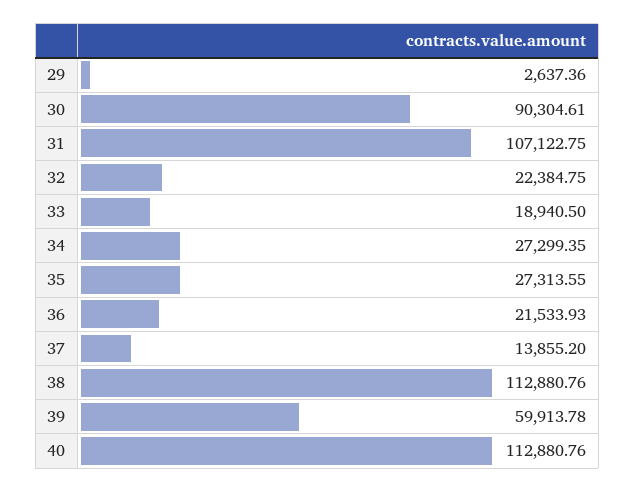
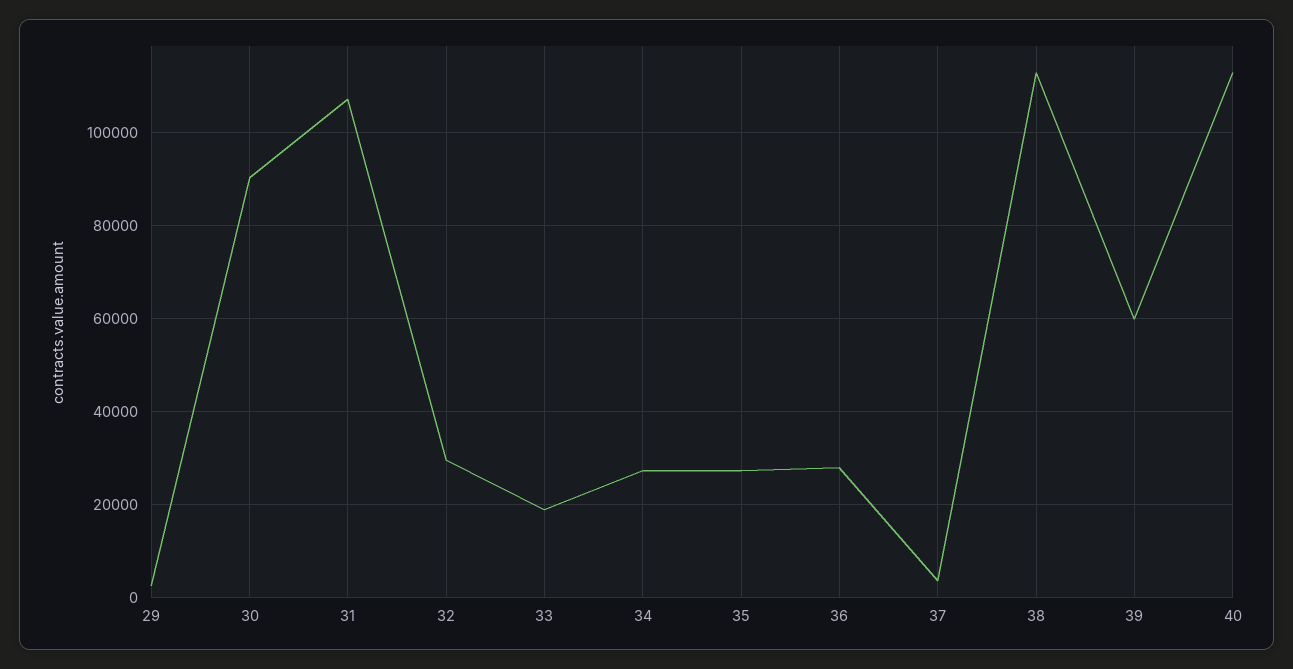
  {
    "29": 2637.36,
    "30": 90304.61,
    "31": 107122.75,
-   "32": 22384.75,
+   "32": 30000,
    "33": 18940.5,
    "34": 27299.35,
    "35": 27313.55,
-   "36": 21533.93,
+   "36": 28000,
-   "37": 13855.2,
+   "37": 4000,
    "38": 112880.76,
    "39": 59913.78,
    "40": 112880.76
  }

